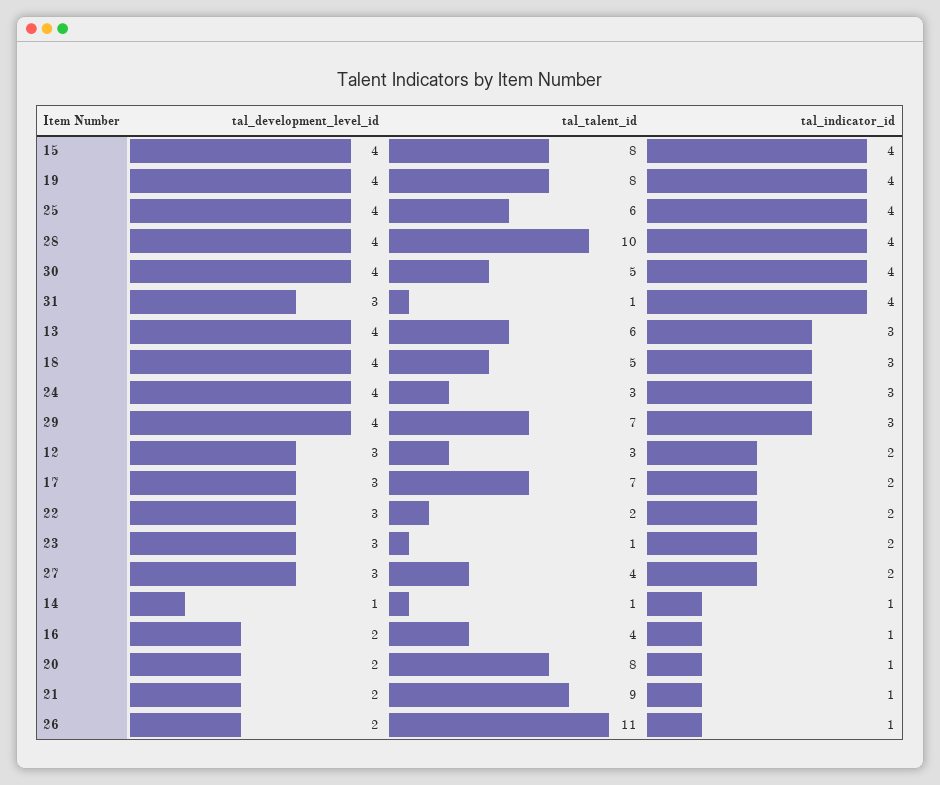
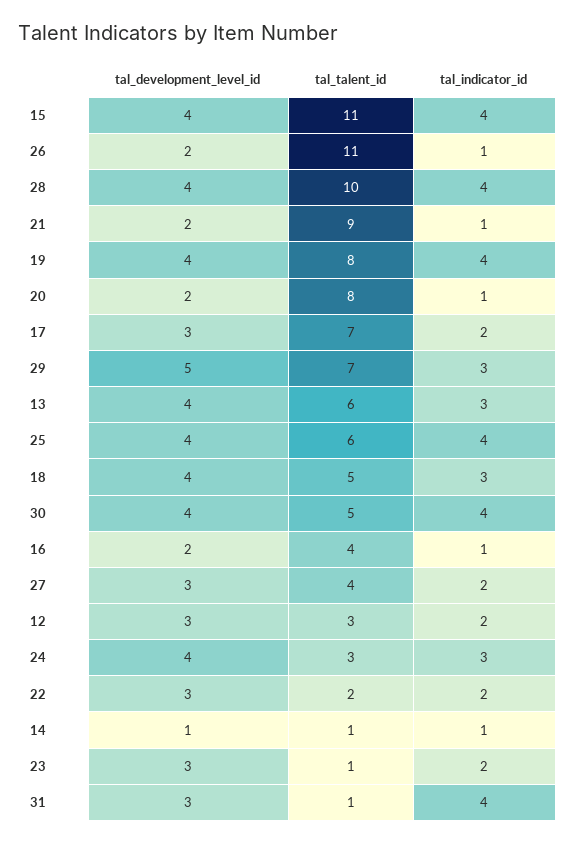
  {
    "tal_development_level_id": {
      "15": 4,
      "19": 4,
      "25": 4,
      "28": 4,
      "30": 4,
      "31": 3,
      "13": 4,
      "18": 4,
      "24": 4,
-     "29": 4,
+     "29": 5,
      "12": 3,
      "17": 3,
      "22": 3,
      "23": 3,
      "27": 3,
      "14": 1,
      "16": 2,
      "20": 2,
      "21": 2,
      "26": 2
    },
    "tal_talent_id": {
-     "15": 8,
+     "15": 11,
      "19": 8,
      "25": 6,
      "28": 10,
      "30": 5,
      "31": 1,
      "13": 6,
      "18": 5,
      "24": 3,
      "29": 7,
      "12": 3,
      "17": 7,
      "22": 2,
      "23": 1,
      "27": 4,
      "14": 1,
      "16": 4,
      "20": 8,
      "21": 9,
      "26": 11
    },
    "tal_indicator_id": {
      "15": 4,
      "19": 4,
      "25": 4,
      "28": 4,
      "30": 4,
      "31": 4,
      "13": 3,
      "18": 3,
      "24": 3,
      "29": 3,
      "12": 2,
      "17": 2,
      "22": 2,
      "23": 2,
      "27": 2,
      "14": 1,
      "16": 1,
      "20": 1,
      "21": 1,
      "26": 1
    }
  }

